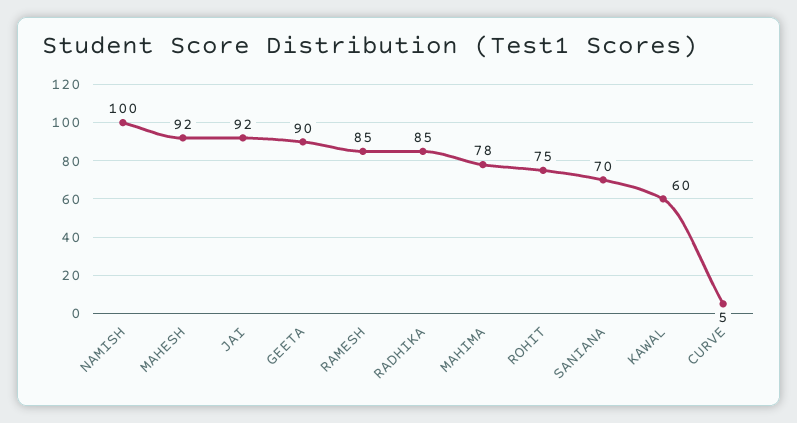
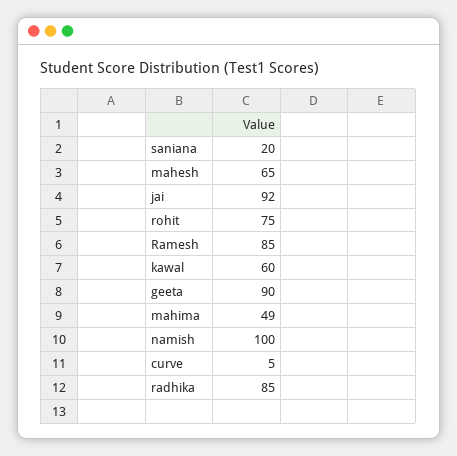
  {
    "NAMISH": 100,
-   "MAHESH": 92,
+   "MAHESH": 65,
    "JAI": 92,
    "GEETA": 90,
    "RAMESH": 85,
    "RADHIKA": 85,
-   "MAHIMA": 78,
+   "MAHIMA": 49,
    "ROHIT": 75,
-   "SANIANA": 70,
+   "SANIANA": 20,
    "KAWAL": 60,
    "CURVE": 5
  }

